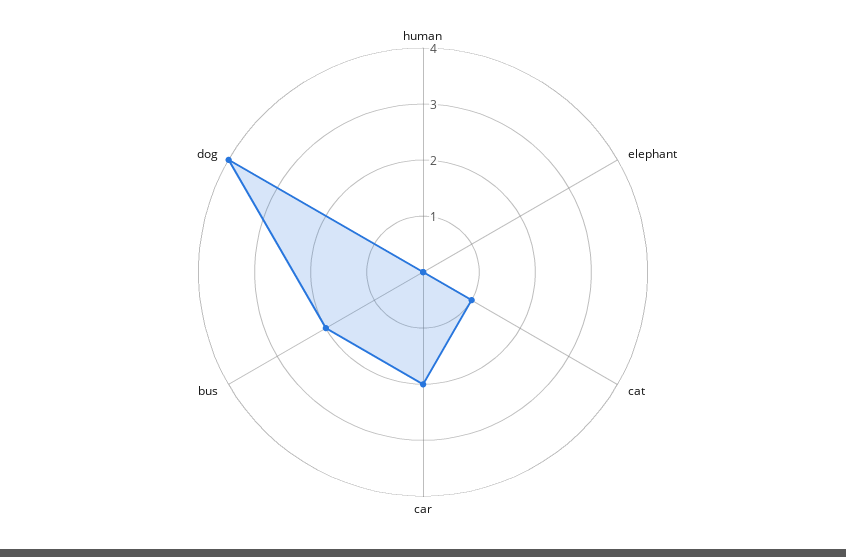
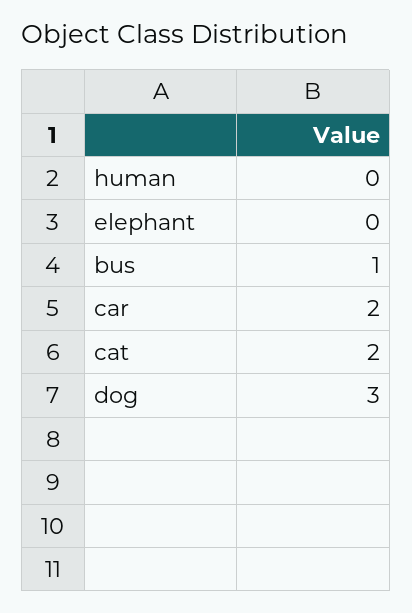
  {
    "human": 0,
    "elephant": 0,
-   "cat": 1,
+   "cat": 2,
    "car": 2,
-   "bus": 2,
+   "bus": 1,
-   "dog": 4
+   "dog": 3
  }

